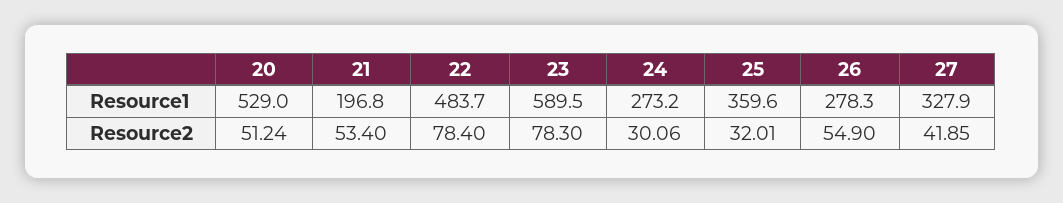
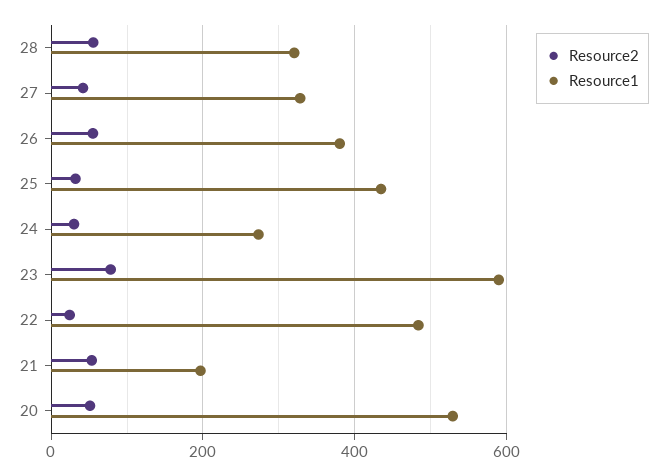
  {
    "Resource1": {
      "20": 529,
      "21": 196.8,
      "22": 483.7,
      "23": 589.5,
      "24": 273.2,
-     "25": 359.6,
+     "25": 440,
-     "26": 278.3,
+     "26": 380,
-     "27": 327.9
+     "27": 327.9,
+     "28": 320
    },
    "Resource2": {
      "20": 51.24,
      "21": 53.4,
-     "22": 78.4,
+     "22": 20,
      "23": 78.3,
      "24": 30.06,
      "25": 32.01,
      "26": 54.9,
-     "27": 41.85
+     "27": 41.85,
+     "28": 60
    }
  }

